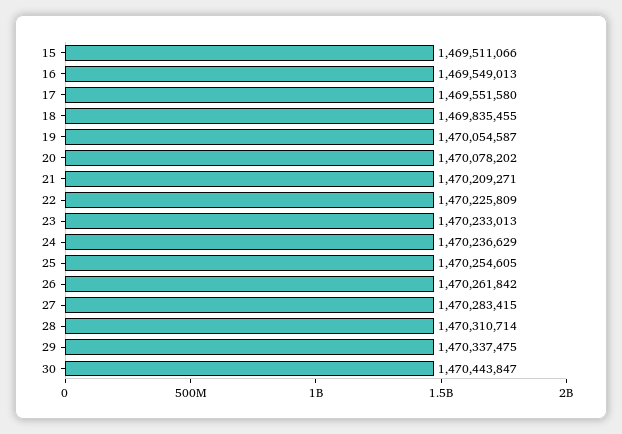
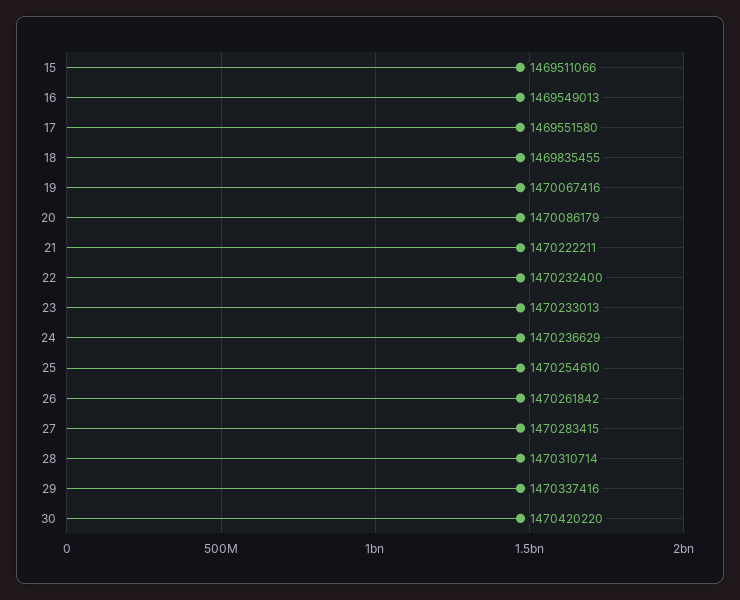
  {
    "15": 1469511066,
    "16": 1469549013,
    "17": 1469551580,
    "18": 1469835455,
-   "19": 1470054587,
+   "19": 1470067416,
-   "20": 1470078202,
+   "20": 1470086179,
-   "21": 1470209271,
+   "21": 1470222211,
-   "22": 1470225809,
+   "22": 1470232400,
    "23": 1470233013,
    "24": 1470236629,
-   "25": 1470254605,
+   "25": 1470254610,
    "26": 1470261842,
    "27": 1470283415,
    "28": 1470310714,
-   "29": 1470337475,
+   "29": 1470337416,
-   "30": 1470443847
+   "30": 1470420220
  }

